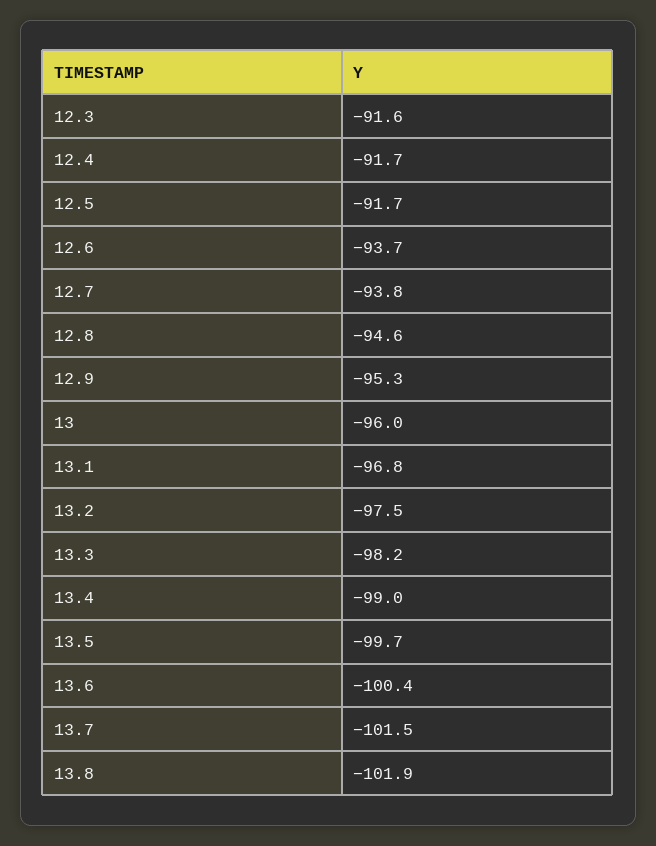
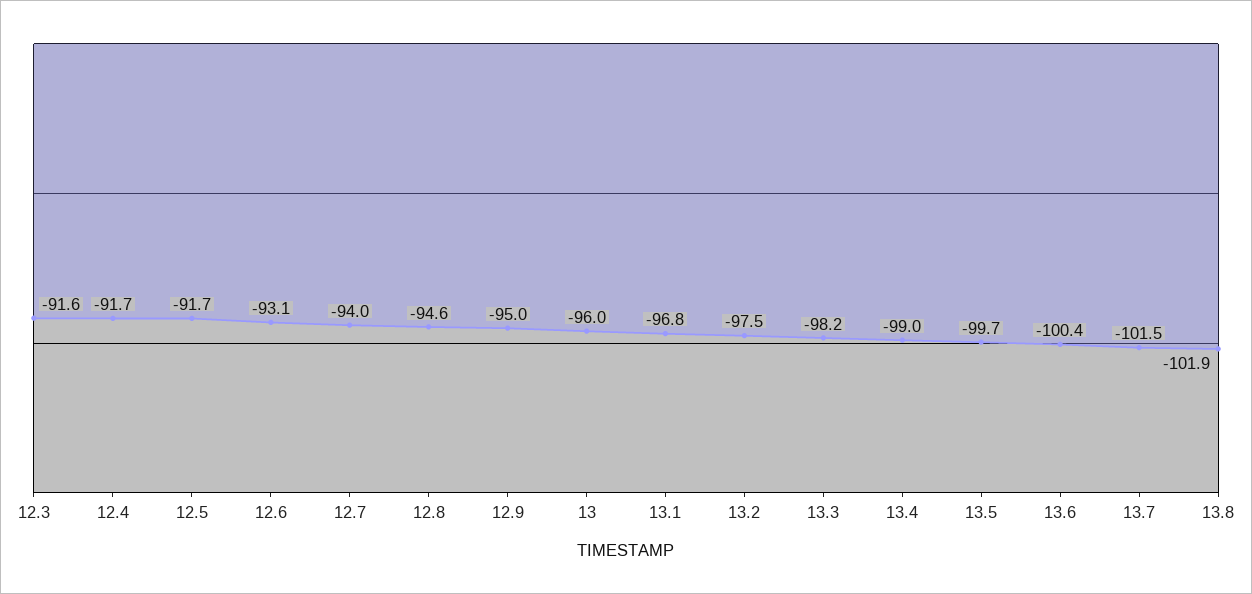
  {
    "12.3": -91.6,
    "12.4": -91.7,
    "12.5": -91.7,
-   "12.6": -93.7,
+   "12.6": -93.1,
-   "12.7": -93.8,
+   "12.7": -94,
    "12.8": -94.6,
-   "12.9": -95.3,
+   "12.9": -95,
    "13": -96,
    "13.1": -96.8,
    "13.2": -97.5,
    "13.3": -98.2,
    "13.4": -99,
    "13.5": -99.7,
    "13.6": -100.4,
    "13.7": -101.5,
    "13.8": -101.9
  }

